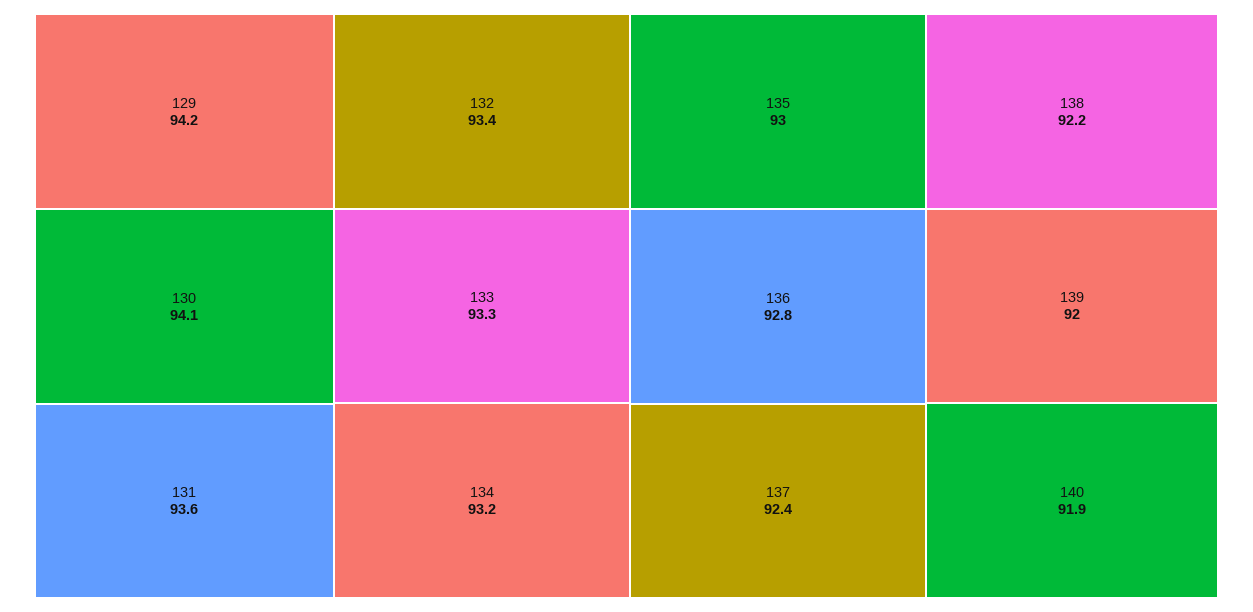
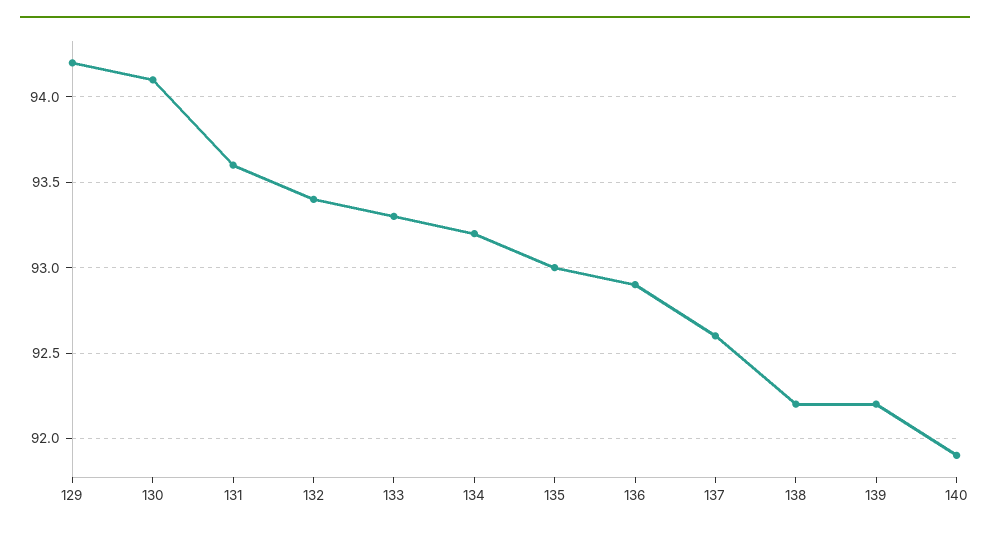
  {
    "129": 94.2,
    "130": 94.1,
    "131": 93.6,
    "132": 93.4,
    "133": 93.3,
    "134": 93.2,
    "135": 93,
-   "136": 92.8,
+   "136": 92.9,
-   "137": 92.4,
+   "137": 92.6,
    "138": 92.2,
-   "139": 92,
+   "139": 92.2,
    "140": 91.9
  }

